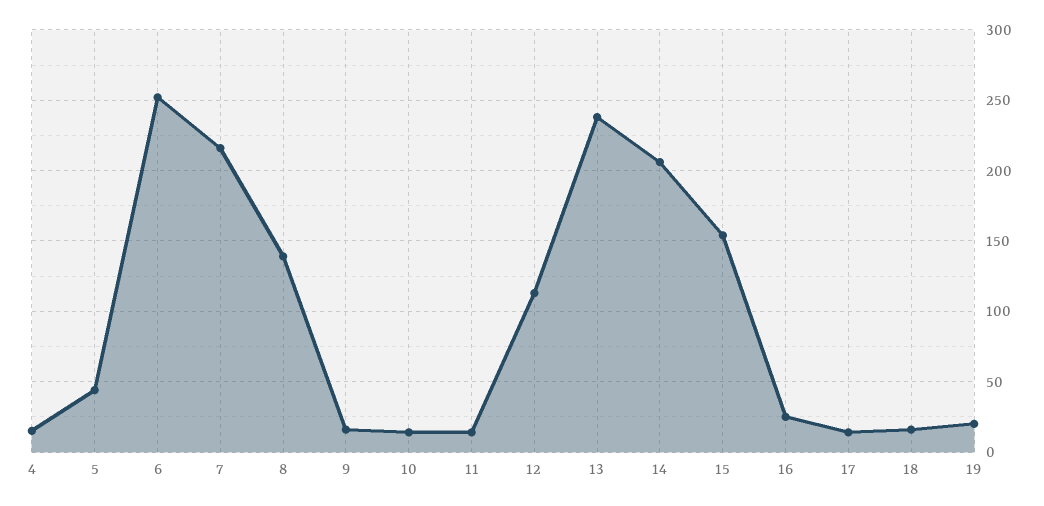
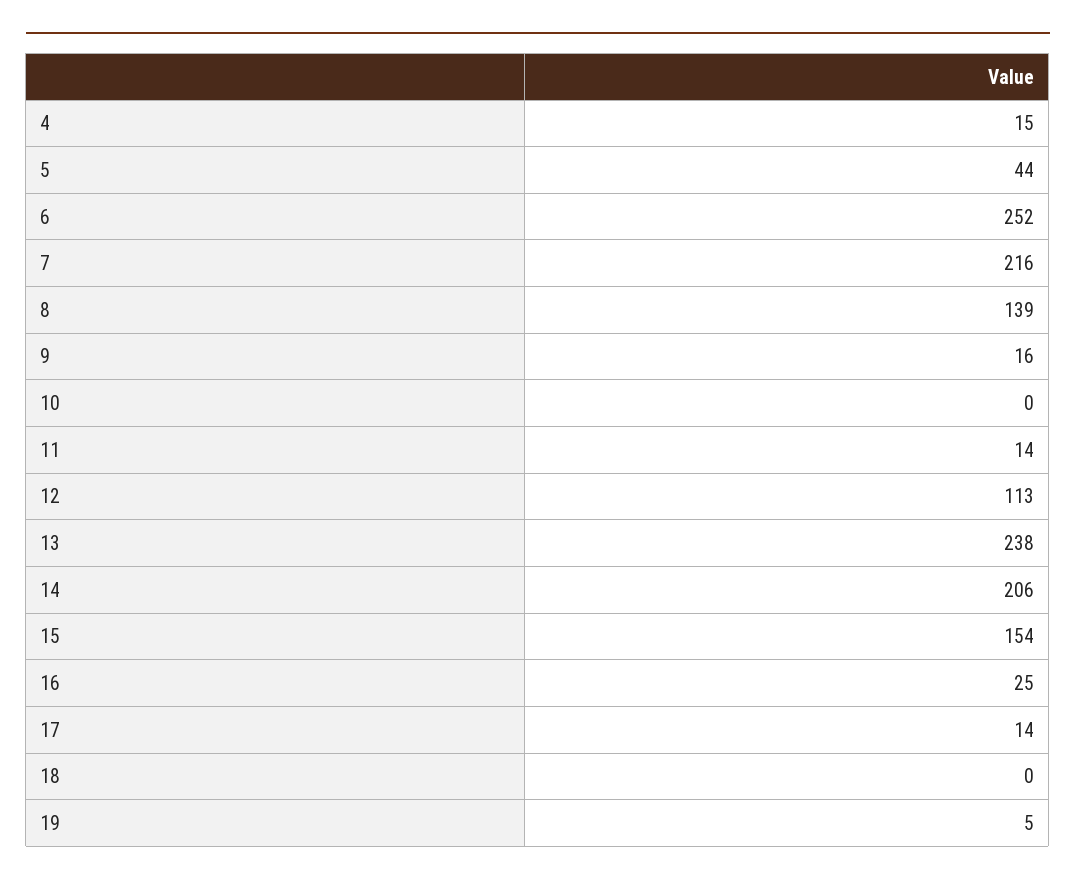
  {
    "4": 15,
    "5": 44,
    "6": 252,
    "7": 216,
    "8": 139,
    "9": 16,
-   "10": 15,
+   "10": 0,
    "11": 14,
    "12": 113,
    "13": 238,
    "14": 206,
    "15": 154,
    "16": 25,
    "17": 14,
-   "18": 15,
+   "18": 0,
-   "19": 20
+   "19": 5
  }

